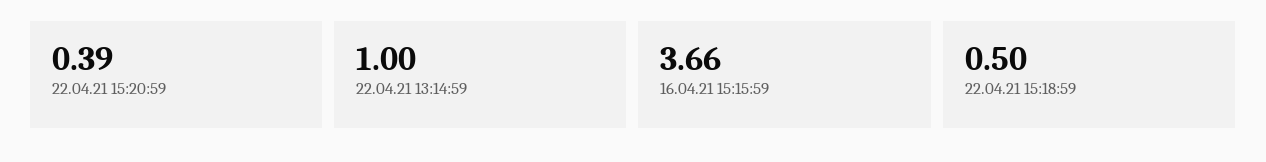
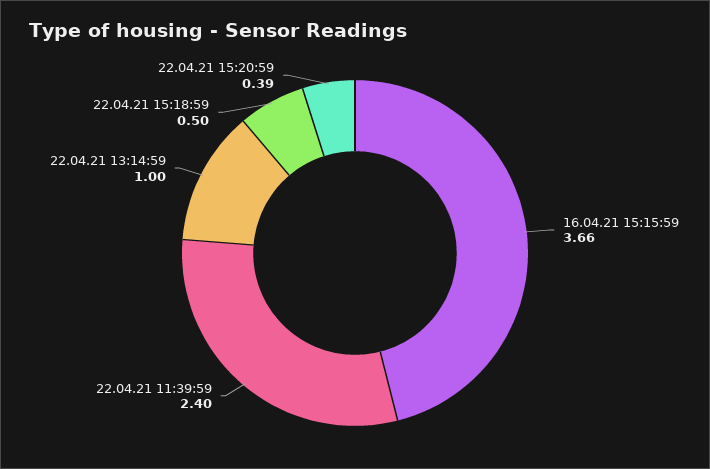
  {
    "22.04.21 15:20:59": 0.39,
    "22.04.21 13:14:59": 1,
    "16.04.21 15:15:59": 3.66,
-   "22.04.21 15:18:59": 0.5
+   "22.04.21 15:18:59": 0.5,
+   "22.04.21 11:39:59": 2.4
  }

